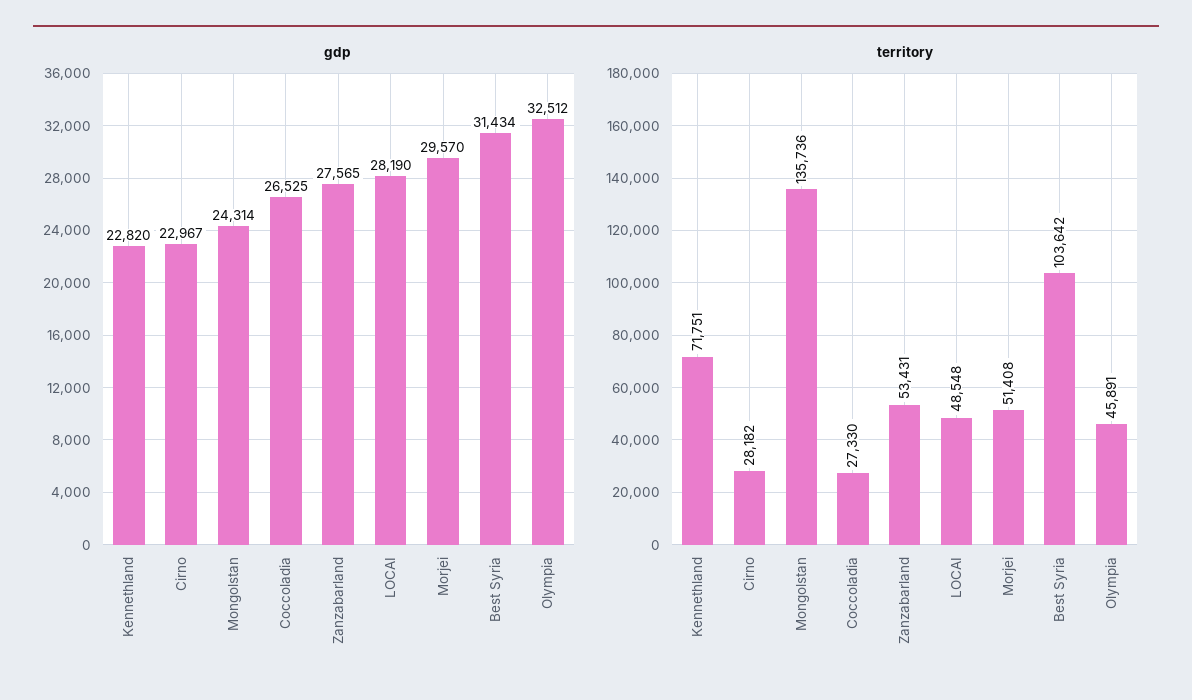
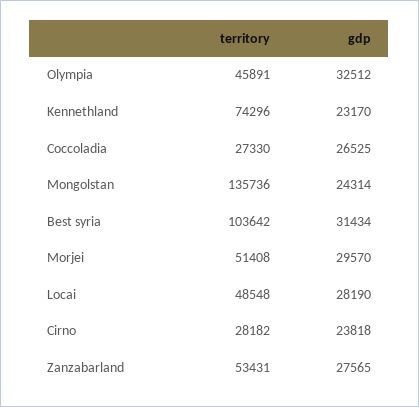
  {
    "gdp": {
-     "Kennethland": 22820,
+     "Kennethland": 23170,
-     "Cirno": 22967,
+     "Cirno": 23818,
      "Mongolstan": 24314,
      "Coccoladia": 26525,
      "Zanzabarland": 27565,
      "LOCAI": 28190,
      "Morjei": 29570,
      "Best Syria": 31434,
      "Olympia": 32512
    },
    "territory": {
-     "Kennethland": 71751,
+     "Kennethland": 74296,
      "Cirno": 28182,
      "Mongolstan": 135736,
      "Coccoladia": 27330,
      "Zanzabarland": 53431,
      "LOCAI": 48548,
      "Morjei": 51408,
      "Best Syria": 103642,
      "Olympia": 45891
    }
  }

